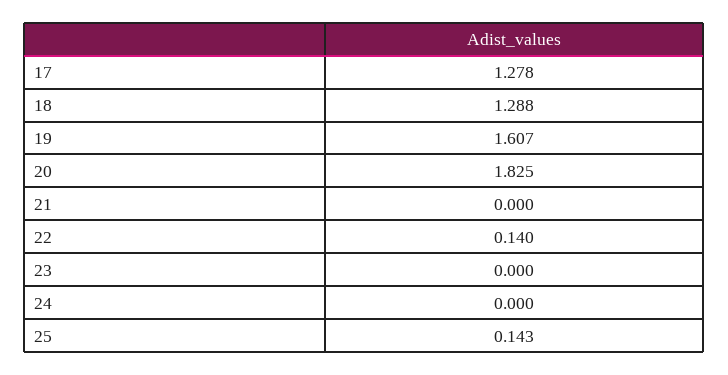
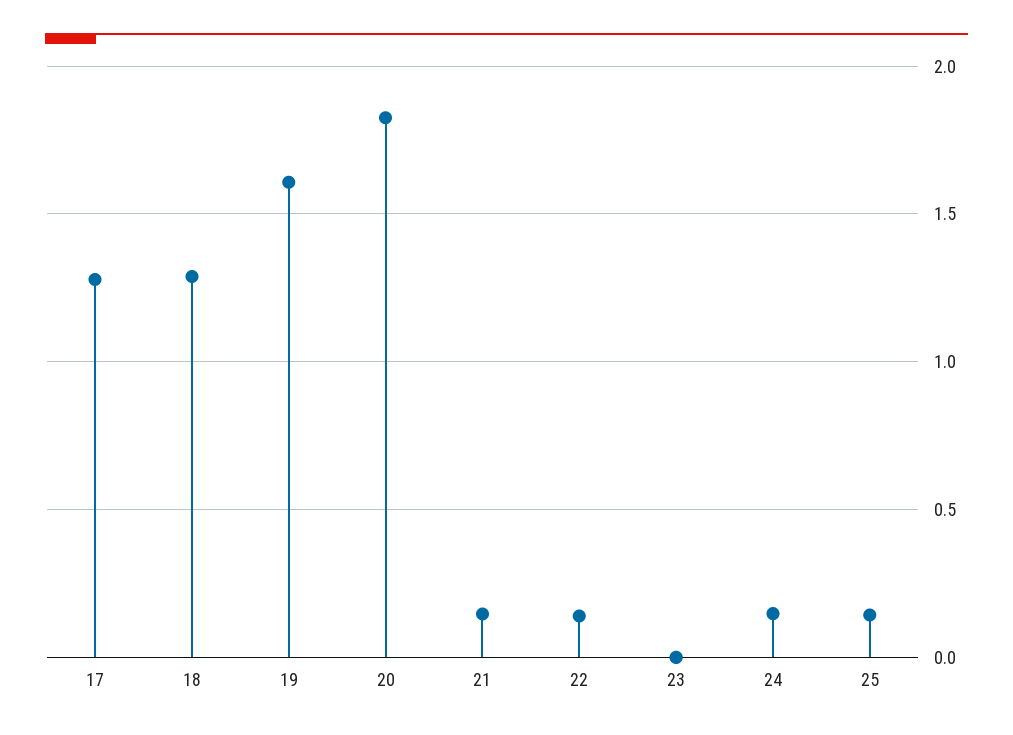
  {
    "17": 1.278,
    "18": 1.288,
    "19": 1.607,
    "20": 1.825,
-   "21": 0,
+   "21": 0.15,
    "22": 0.14,
    "23": 0,
-   "24": 0,
+   "24": 0.15,
    "25": 0.143
  }

